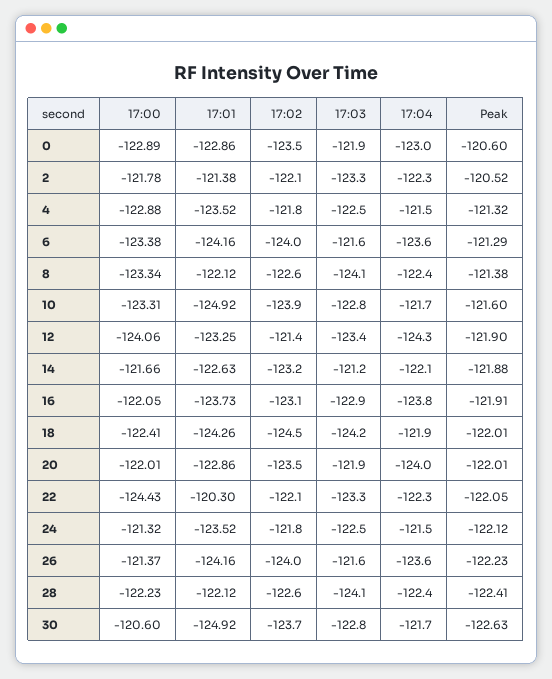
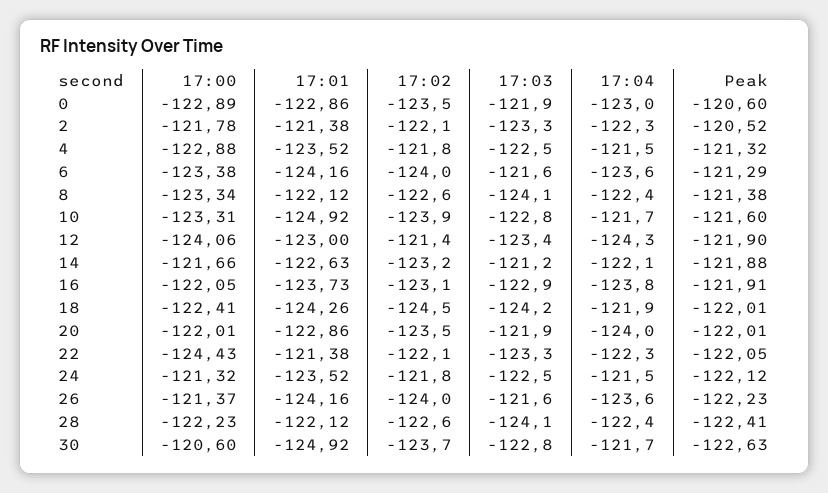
  {
    "17:00": {
      "0": -122.89,
      "2": -121.78,
      "4": -122.88,
      "6": -123.38,
      "8": -123.34,
      "10": -123.31,
      "12": -124.06,
      "14": -121.66,
      "16": -122.05,
      "18": -122.41,
      "20": -122.01,
      "22": -124.43,
      "24": -121.32,
      "26": -121.37,
      "28": -122.23,
      "30": -120.6
    },
    "17:01": {
      "0": -122.86,
      "2": -121.38,
      "4": -123.52,
      "6": -124.16,
      "8": -122.12,
      "10": -124.92,
-     "12": -123.25,
+     "12": -123,
      "14": -122.63,
      "16": -123.73,
      "18": -124.26,
      "20": -122.86,
-     "22": -120.3,
+     "22": -121.38,
      "24": -123.52,
      "26": -124.16,
      "28": -122.12,
      "30": -124.92
    },
    "17:02": {
      "0": -123.5,
      "2": -122.1,
      "4": -121.8,
      "6": -124,
      "8": -122.6,
      "10": -123.9,
      "12": -121.4,
      "14": -123.2,
      "16": -123.1,
      "18": -124.5,
      "20": -123.5,
      "22": -122.1,
      "24": -121.8,
      "26": -124,
      "28": -122.6,
      "30": -123.7
    },
    "17:03": {
      "0": -121.9,
      "2": -123.3,
      "4": -122.5,
      "6": -121.6,
      "8": -124.1,
      "10": -122.8,
      "12": -123.4,
      "14": -121.2,
      "16": -122.9,
      "18": -124.2,
      "20": -121.9,
      "22": -123.3,
      "24": -122.5,
      "26": -121.6,
      "28": -124.1,
      "30": -122.8
    },
    "17:04": {
      "0": -123,
      "2": -122.3,
      "4": -121.5,
      "6": -123.6,
      "8": -122.4,
      "10": -121.7,
      "12": -124.3,
      "14": -122.1,
      "16": -123.8,
      "18": -121.9,
      "20": -124,
      "22": -122.3,
      "24": -121.5,
      "26": -123.6,
      "28": -122.4,
      "30": -121.7
    },
    "Peak": {
      "0": -120.6,
      "2": -120.52,
      "4": -121.32,
      "6": -121.29,
      "8": -121.38,
      "10": -121.6,
      "12": -121.9,
      "14": -121.88,
      "16": -121.91,
      "18": -122.01,
      "20": -122.01,
      "22": -122.05,
      "24": -122.12,
      "26": -122.23,
      "28": -122.41,
      "30": -122.63
    }
  }

